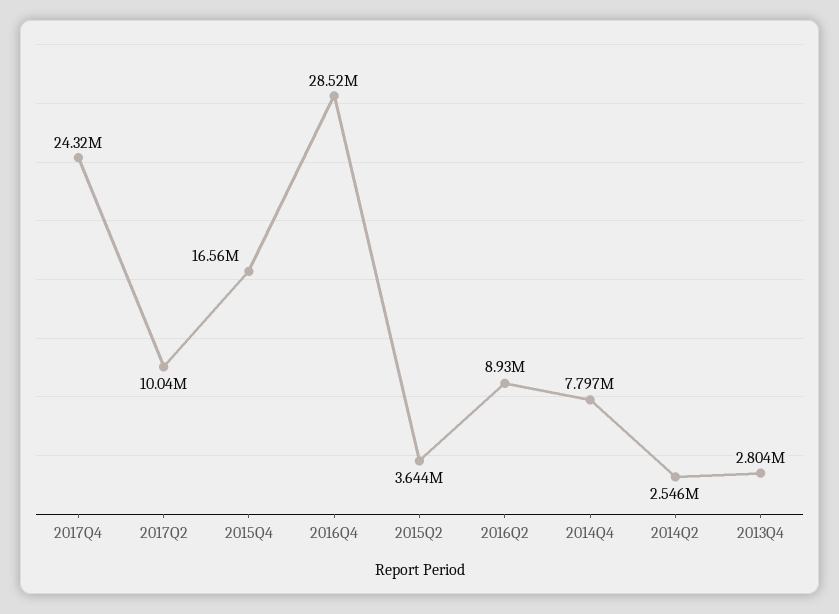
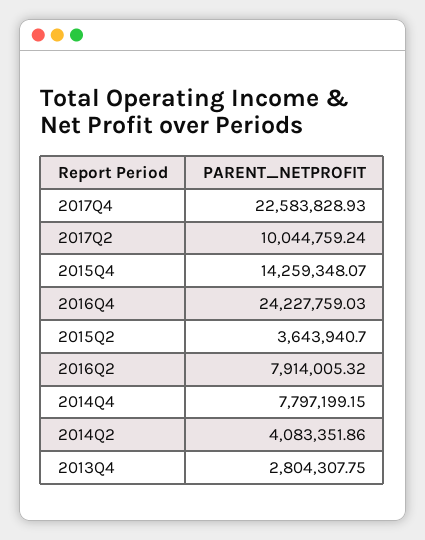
  {
-   "2017Q4": 24320000,
+   "2017Q4": 22583828.93,
    "2017Q2": 10044759.24,
-   "2015Q4": 16560000,
+   "2015Q4": 14259348.07,
-   "2016Q4": 28520000,
+   "2016Q4": 24227759.03,
    "2015Q2": 3643940.7,
-   "2016Q2": 8930000,
+   "2016Q2": 7914005.32,
    "2014Q4": 7797199.15,
-   "2014Q2": 2546000,
+   "2014Q2": 4083351.86,
    "2013Q4": 2804307.75
  }

